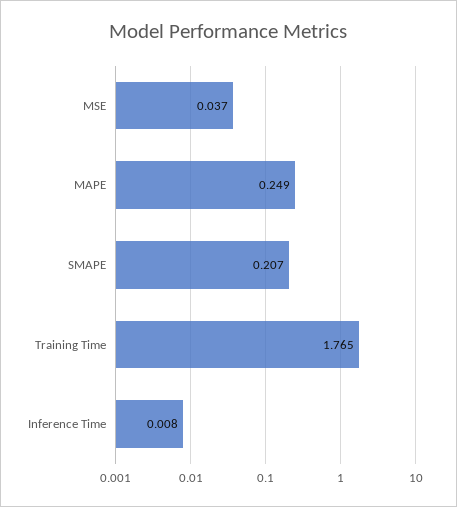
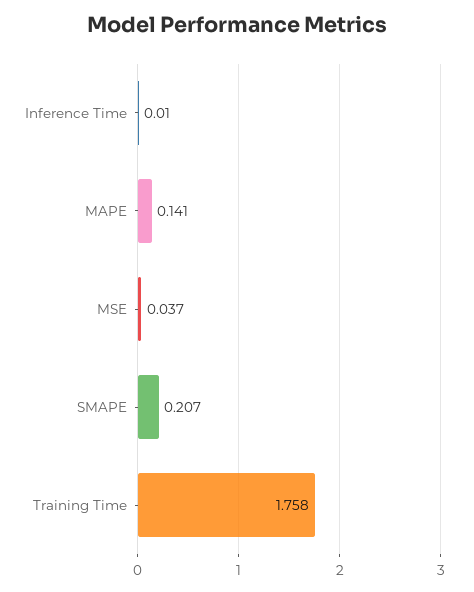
  {
    "MSE": 0.037,
-   "MAPE": 0.249,
+   "MAPE": 0.141,
    "SMAPE": 0.207,
-   "Training Time": 1.765,
+   "Training Time": 1.758,
-   "Inference Time": 0.008
+   "Inference Time": 0.01
  }

